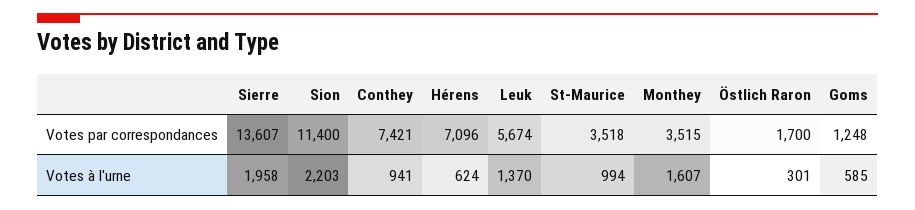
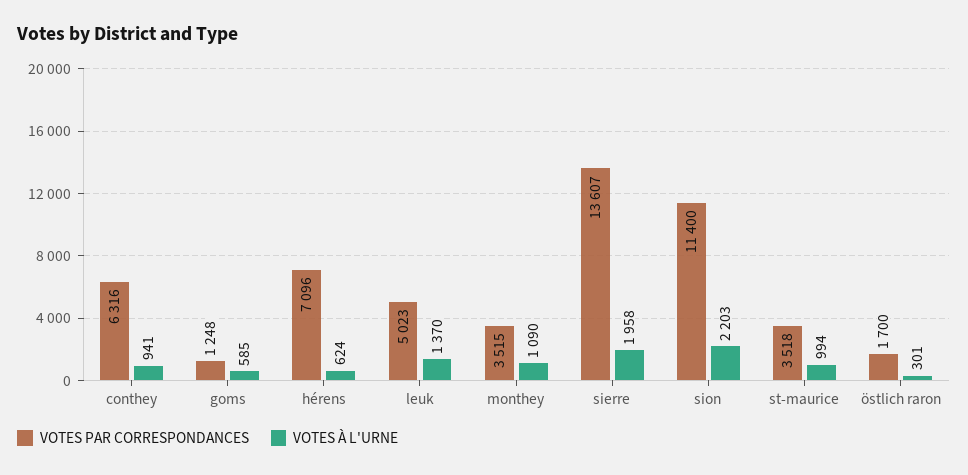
  {
    "Votes par correspondances": {
      "Sierre": 13607,
      "Sion": 11400,
-     "Conthey": 7421,
+     "Conthey": 6316,
      "Hérens": 7096,
-     "Leuk": 5674,
+     "Leuk": 5023,
      "St-Maurice": 3518,
      "Monthey": 3515,
      "Östlich Raron": 1700,
      "Goms": 1248
    },
    "Votes à l'urne": {
      "Sierre": 1958,
      "Sion": 2203,
      "Conthey": 941,
      "Hérens": 624,
      "Leuk": 1370,
      "St-Maurice": 994,
-     "Monthey": 1607,
+     "Monthey": 1090,
      "Östlich Raron": 301,
      "Goms": 585
    }
  }

